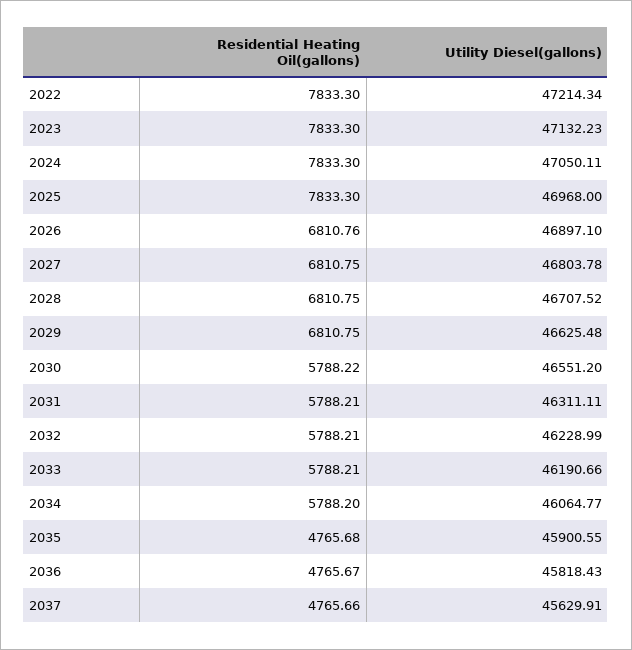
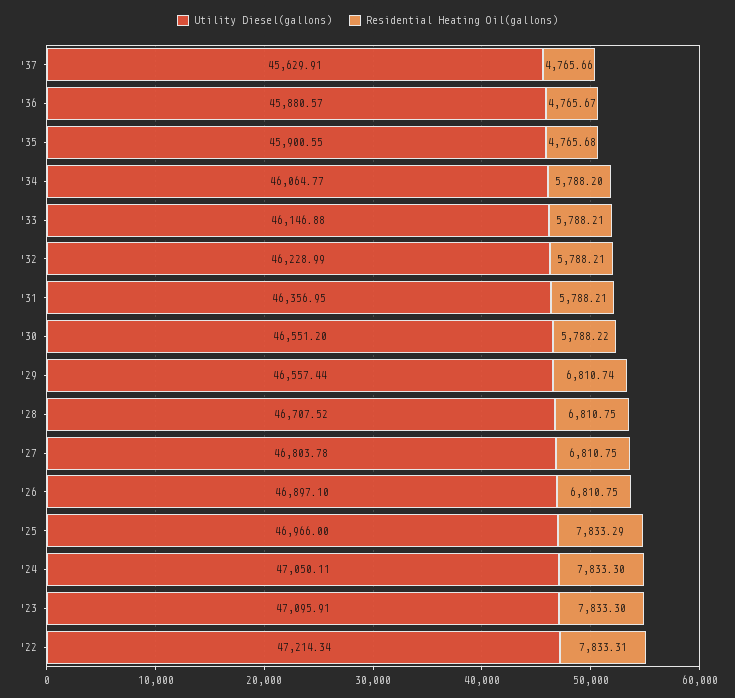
  {
    "Residential Heating Oil(gallons)": {
-     "2022": 7833.3,
+     "2022": 7833.31,
      "2023": 7833.3,
      "2024": 7833.3,
-     "2025": 7833.3,
+     "2025": 7833.29,
-     "2026": 6810.76,
+     "2026": 6810.75,
      "2027": 6810.75,
      "2028": 6810.75,
-     "2029": 6810.75,
+     "2029": 6810.74,
      "2030": 5788.22,
      "2031": 5788.21,
      "2032": 5788.21,
      "2033": 5788.21,
      "2034": 5788.2,
      "2035": 4765.68,
      "2036": 4765.67,
      "2037": 4765.66
    },
    "Utility Diesel(gallons)": {
      "2022": 47214.34,
-     "2023": 47132.23,
+     "2023": 47095.91,
      "2024": 47050.11,
-     "2025": 46968,
+     "2025": 46966,
      "2026": 46897.1,
      "2027": 46803.78,
      "2028": 46707.52,
-     "2029": 46625.48,
+     "2029": 46557.44,
      "2030": 46551.2,
-     "2031": 46311.11,
+     "2031": 46356.95,
      "2032": 46228.99,
-     "2033": 46190.66,
+     "2033": 46146.88,
      "2034": 46064.77,
      "2035": 45900.55,
-     "2036": 45818.43,
+     "2036": 45880.57,
      "2037": 45629.91
    }
  }

